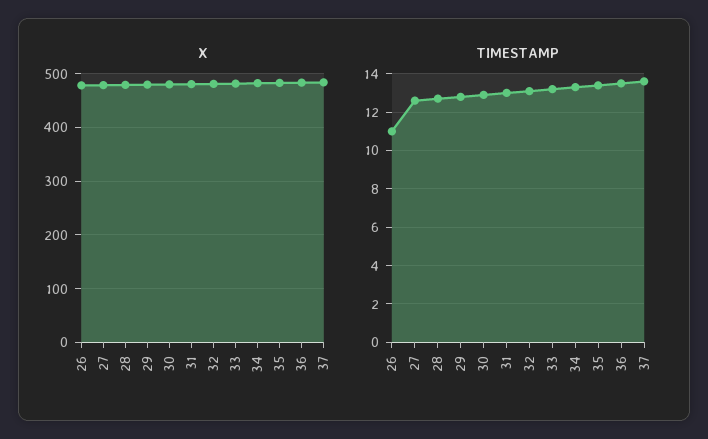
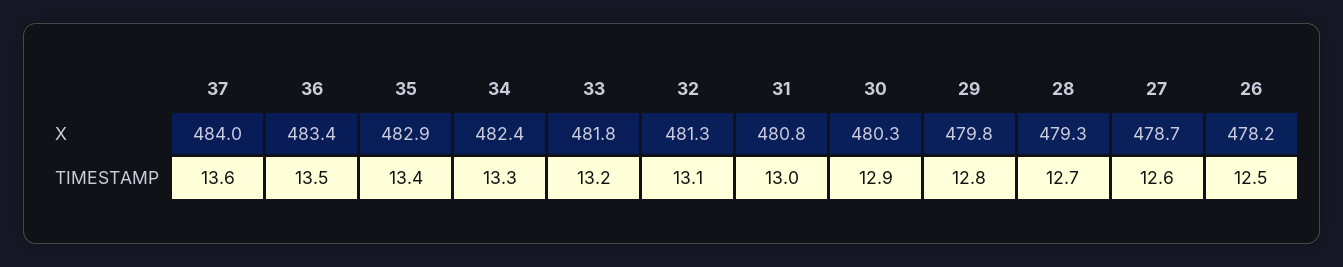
  {
    "X": {
      "26": 478.2,
      "27": 478.7,
      "28": 479.3,
      "29": 479.8,
      "30": 480.3,
      "31": 480.8,
      "32": 481.3,
      "33": 481.8,
      "34": 482.4,
      "35": 482.9,
      "36": 483.4,
      "37": 484
    },
    "TIMESTAMP": {
-     "26": 11,
+     "26": 12.5,
      "27": 12.6,
      "28": 12.7,
      "29": 12.8,
      "30": 12.9,
      "31": 13,
      "32": 13.1,
      "33": 13.2,
      "34": 13.3,
      "35": 13.4,
      "36": 13.5,
      "37": 13.6
    }
  }

